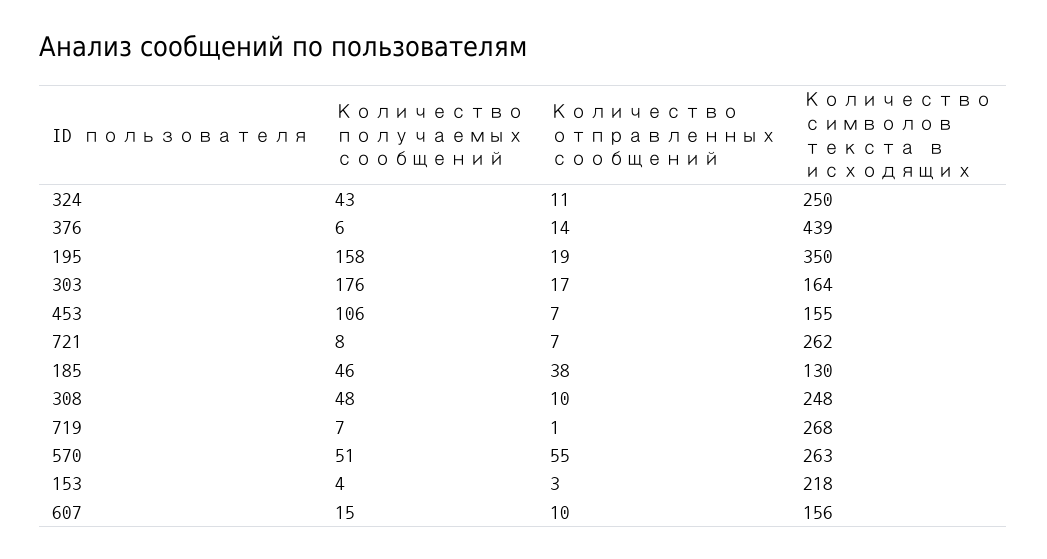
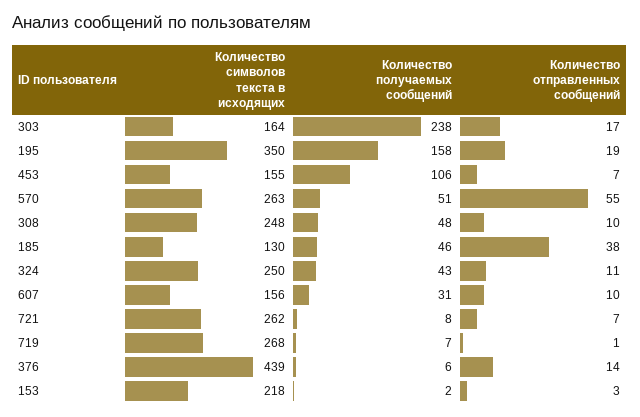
  {
    "Количество получаемых сообщений": {
      "324": 43,
      "376": 6,
      "195": 158,
-     "303": 176,
+     "303": 238,
      "453": 106,
      "721": 8,
      "185": 46,
      "308": 48,
      "719": 7,
      "570": 51,
-     "153": 4,
+     "153": 2,
-     "607": 15
+     "607": 31
    },
    "Количество отправленных сообщений": {
      "324": 11,
      "376": 14,
      "195": 19,
      "303": 17,
      "453": 7,
      "721": 7,
      "185": 38,
      "308": 10,
      "719": 1,
      "570": 55,
      "153": 3,
      "607": 10
    },
    "Количество символов текста в исходящих": {
      "324": 250,
      "376": 439,
      "195": 350,
      "303": 164,
      "453": 155,
      "721": 262,
      "185": 130,
      "308": 248,
      "719": 268,
      "570": 263,
      "153": 218,
      "607": 156
    }
  }

